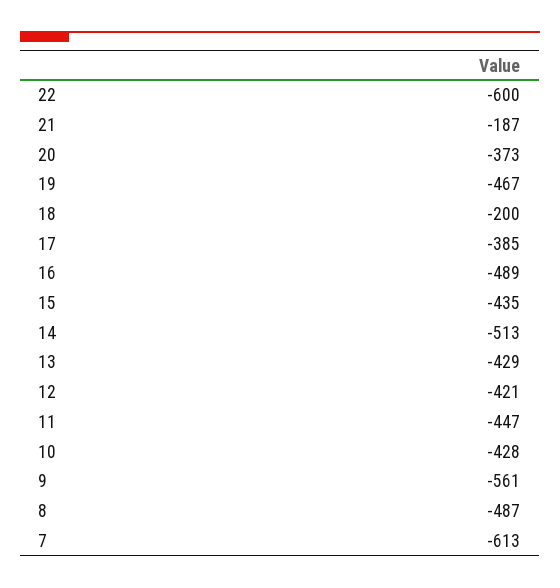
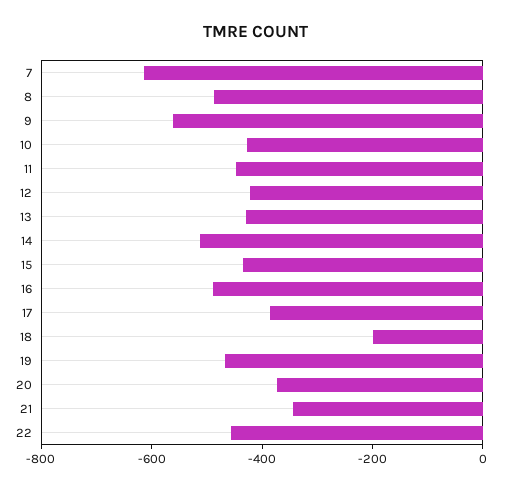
  {
-   "22": -600,
+   "22": -450,
-   "21": -187,
+   "21": -350,
    "20": -373,
    "19": -467,
    "18": -200,
    "17": -385,
    "16": -489,
    "15": -435,
    "14": -513,
    "13": -429,
    "12": -421,
    "11": -447,
    "10": -428,
    "9": -561,
    "8": -487,
    "7": -613
  }

